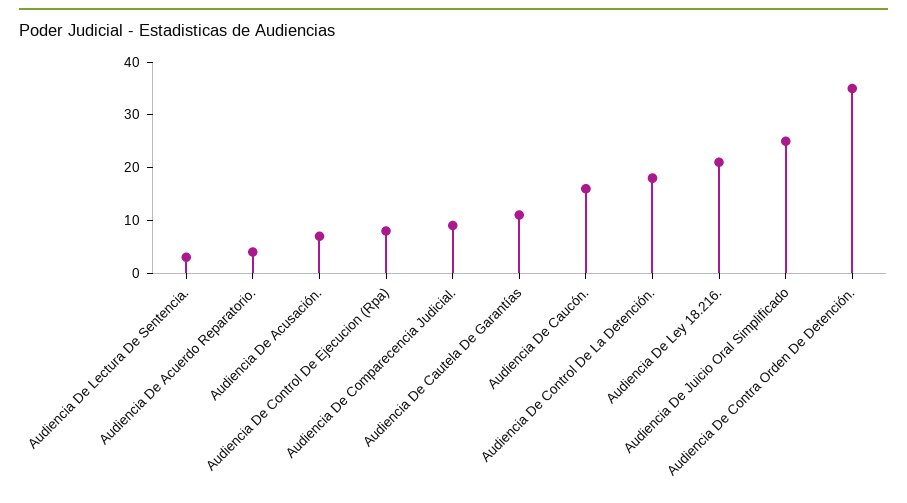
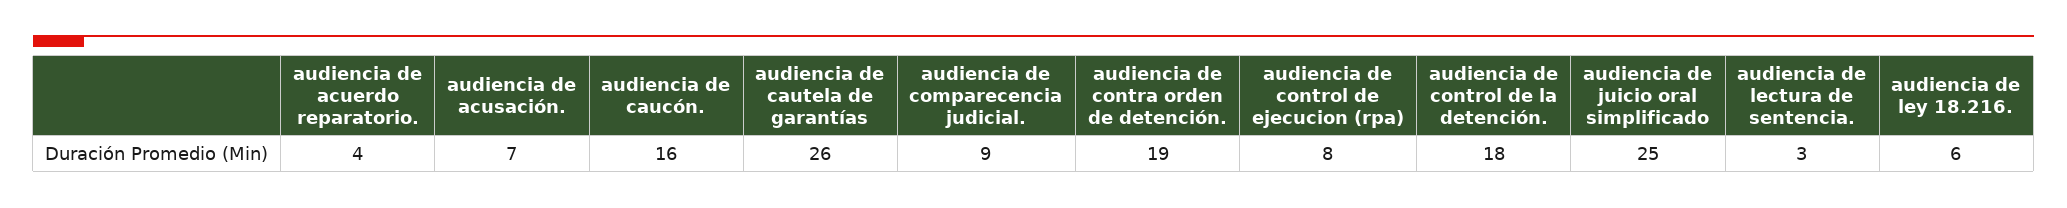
  {
    "Audiencia De Lectura De Sentencia.": 3,
    "Audiencia De Acuerdo Reparatorio.": 4,
    "Audiencia De Acusación.": 7,
    "Audiencia De Control De Ejecucion (Rpa)": 8,
    "Audiencia De Comparecencia Judicial.": 9,
-   "Audiencia De Cautela De Garantías": 10,
+   "Audiencia De Cautela De Garantías": 26,
    "Audiencia De Caucón.": 16,
    "Audiencia De Control De La Detención.": 18,
-   "Audiencia De Ley 18.216.": 20,
+   "Audiencia De Ley 18.216.": 6,
    "Audiencia De Juicio Oral Simplificado": 25,
-   "Audiencia De Contra Orden De Detención.": 35
+   "Audiencia De Contra Orden De Detención.": 19
  }

